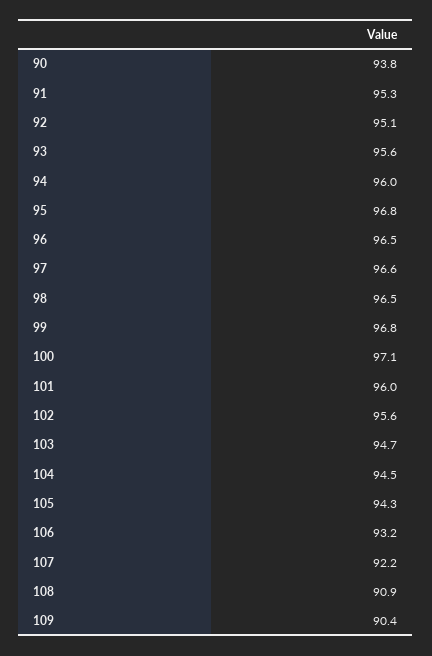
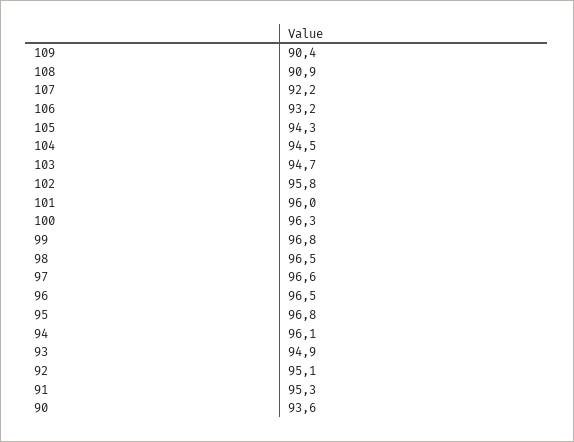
  {
-   "90": 93.8,
+   "90": 93.6,
    "91": 95.3,
    "92": 95.1,
-   "93": 95.6,
+   "93": 94.9,
-   "94": 96,
+   "94": 96.1,
    "95": 96.8,
    "96": 96.5,
    "97": 96.6,
    "98": 96.5,
    "99": 96.8,
-   "100": 97.1,
+   "100": 96.3,
    "101": 96,
-   "102": 95.6,
+   "102": 95.8,
    "103": 94.7,
    "104": 94.5,
    "105": 94.3,
    "106": 93.2,
    "107": 92.2,
    "108": 90.9,
    "109": 90.4
  }

